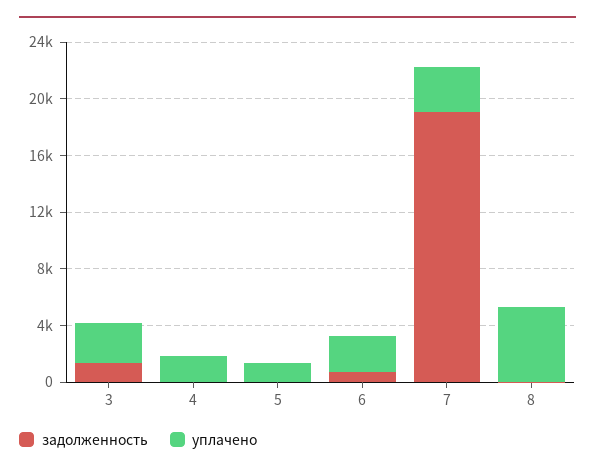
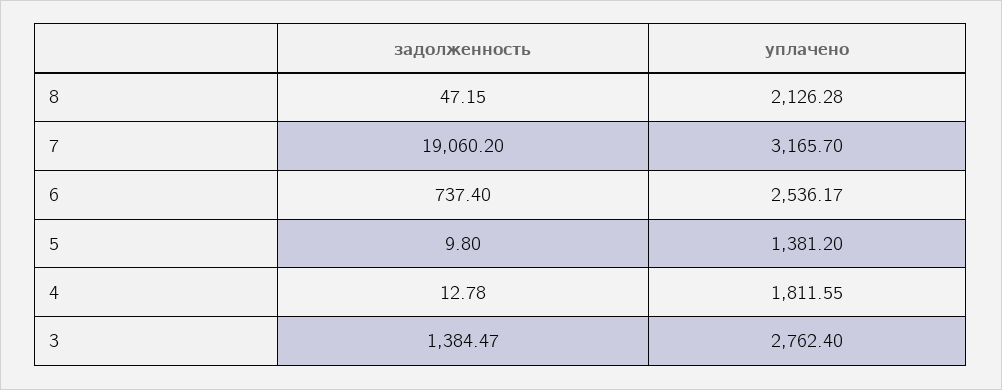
  {
    "задолженность": {
      "3": 1384.47,
      "4": 12.78,
      "5": 9.8,
      "6": 737.4,
      "7": 19060.2,
      "8": 47.15
    },
    "уплачено": {
      "3": 2762.4,
      "4": 1811.55,
      "5": 1381.2,
      "6": 2536.17,
      "7": 3165.7,
-     "8": 5000
+     "8": 2126.28
    }
  }

